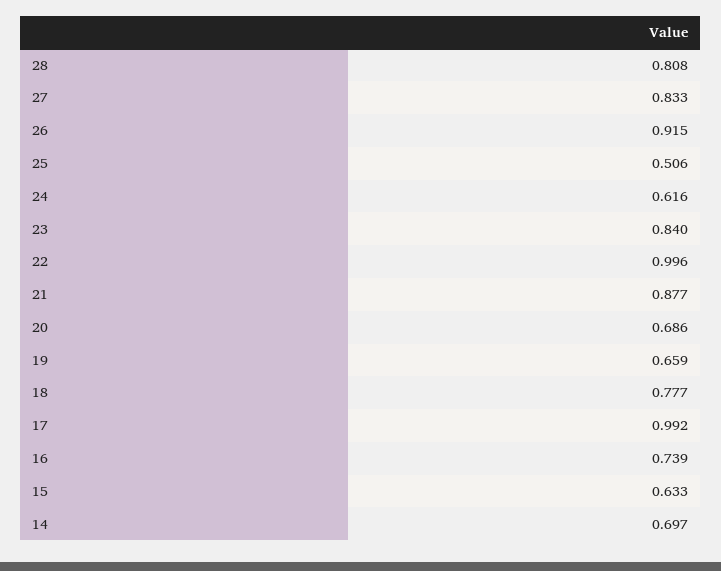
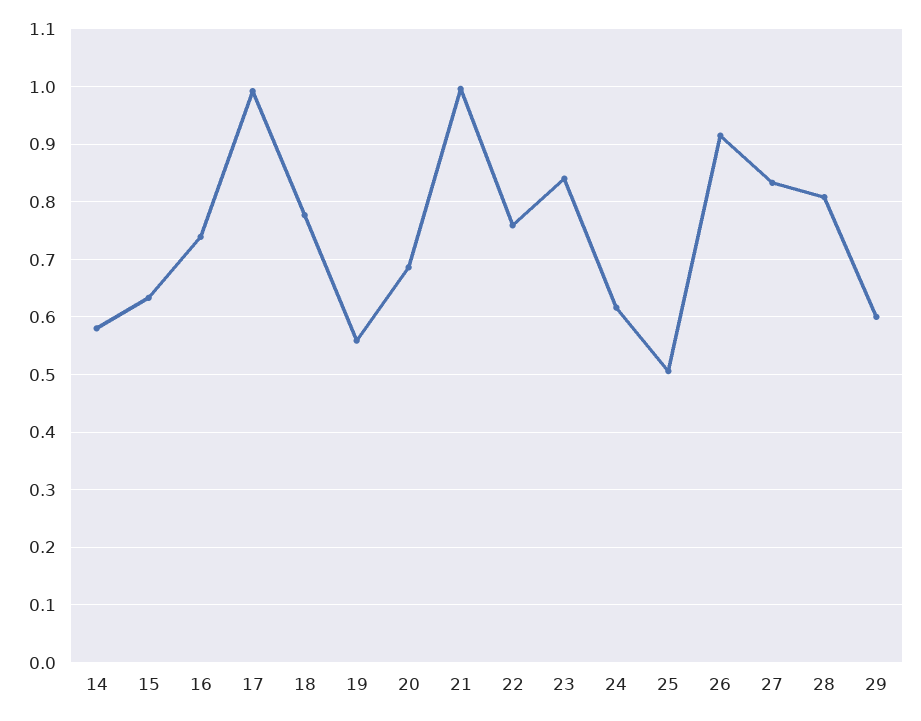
  {
    "28": 0.808,
    "27": 0.833,
    "26": 0.915,
    "25": 0.506,
    "24": 0.616,
    "23": 0.84,
-   "22": 0.996,
+   "22": 0.76,
-   "21": 0.877,
+   "21": 1,
    "20": 0.686,
-   "19": 0.659,
+   "19": 0.56,
    "18": 0.777,
    "17": 0.992,
    "16": 0.739,
    "15": 0.633,
-   "14": 0.697
+   "14": 0.58,
+   "29": 0.6
  }

